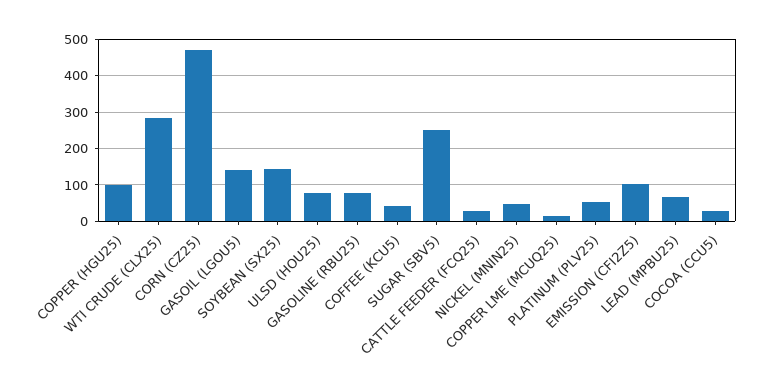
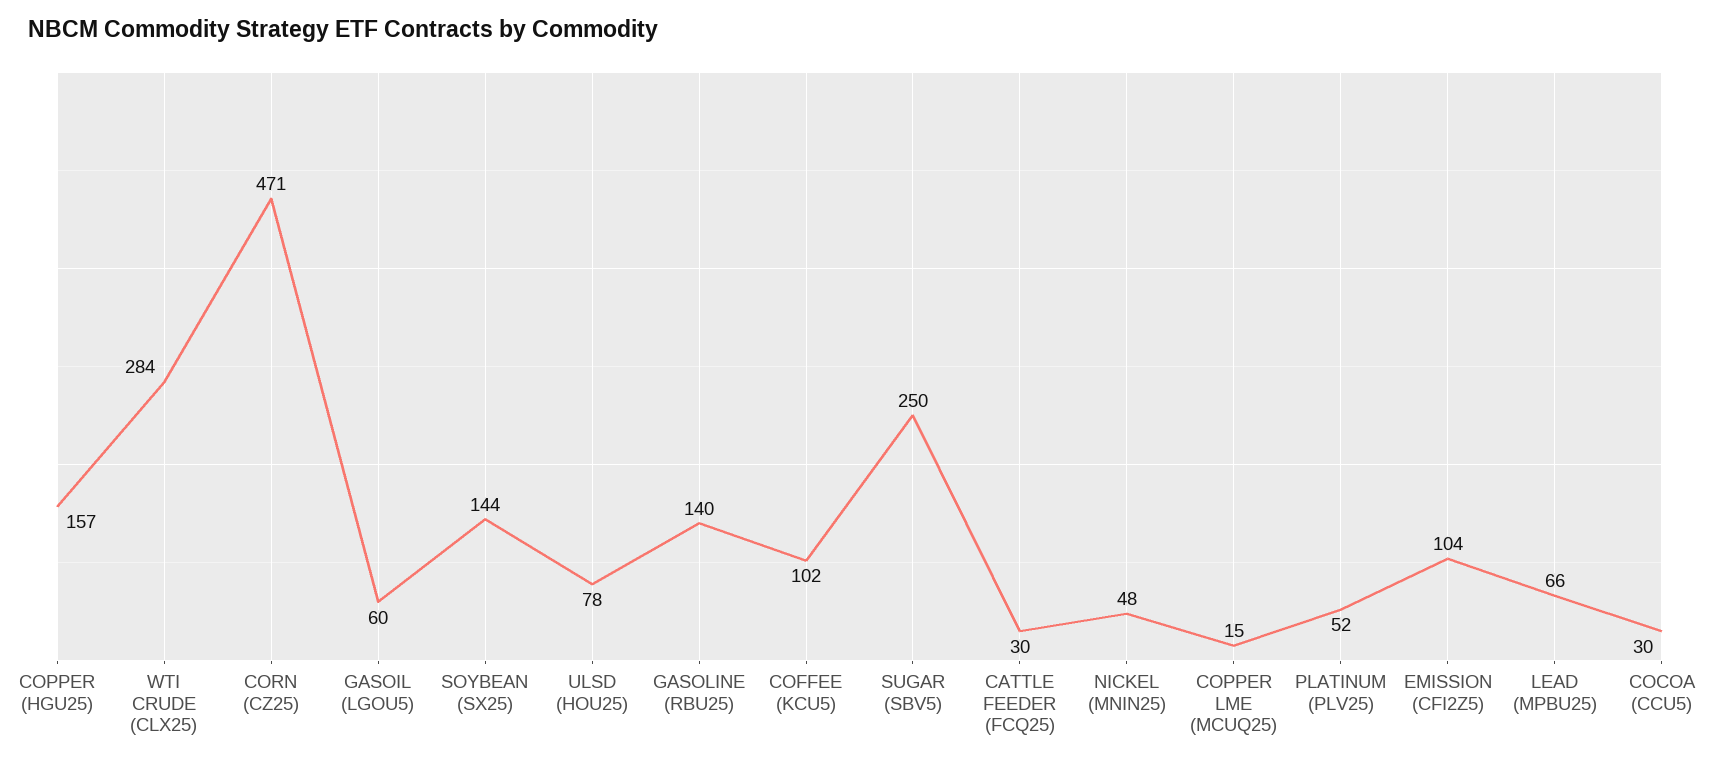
  {
-   "COPPER (HGU25)": 100,
+   "COPPER (HGU25)": 157,
    "WTI CRUDE (CLX25)": 284,
    "CORN (CZ25)": 471,
-   "GASOIL (LGOU5)": 140,
+   "GASOIL (LGOU5)": 60,
    "SOYBEAN (SX25)": 144,
    "ULSD (HOU25)": 78,
-   "GASOLINE (RBU25)": 80,
+   "GASOLINE (RBU25)": 140,
-   "COFFEE (KCU5)": 40,
+   "COFFEE (KCU5)": 102,
    "SUGAR (SBV5)": 250,
    "CATTLE FEEDER (FCQ25)": 30,
    "NICKEL (MNIN25)": 48,
    "COPPER LME (MCUQ25)": 15,
    "PLATINUM (PLV25)": 52,
    "EMISSION (CFI2Z5)": 104,
    "LEAD (MPBU25)": 66,
    "COCOA (CCU5)": 30
  }

